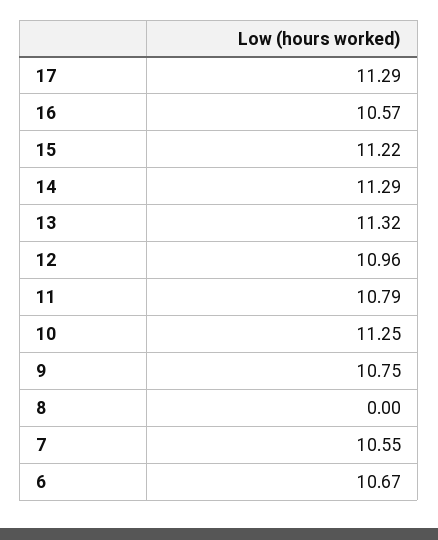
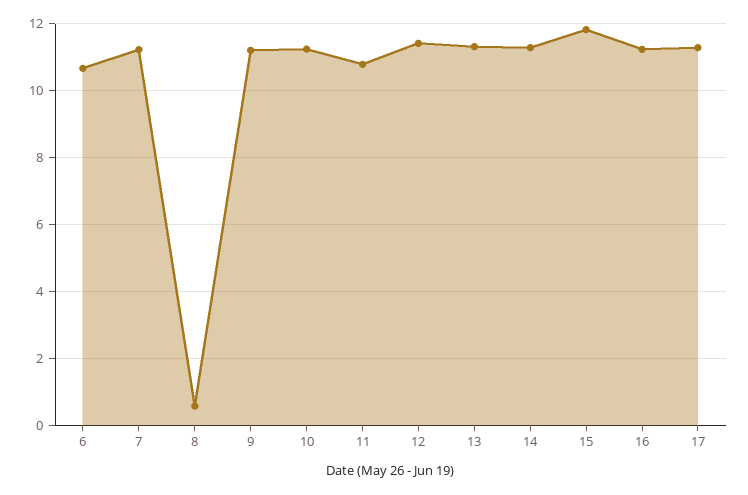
  {
    "17": 11.29,
-   "16": 10.57,
+   "16": 11.2,
-   "15": 11.22,
+   "15": 11.8,
    "14": 11.29,
    "13": 11.32,
-   "12": 10.96,
+   "12": 11.4,
    "11": 10.79,
    "10": 11.25,
-   "9": 10.75,
+   "9": 11.2,
-   "8": 0,
+   "8": 0.6,
-   "7": 10.55,
+   "7": 11.2,
    "6": 10.67
  }

